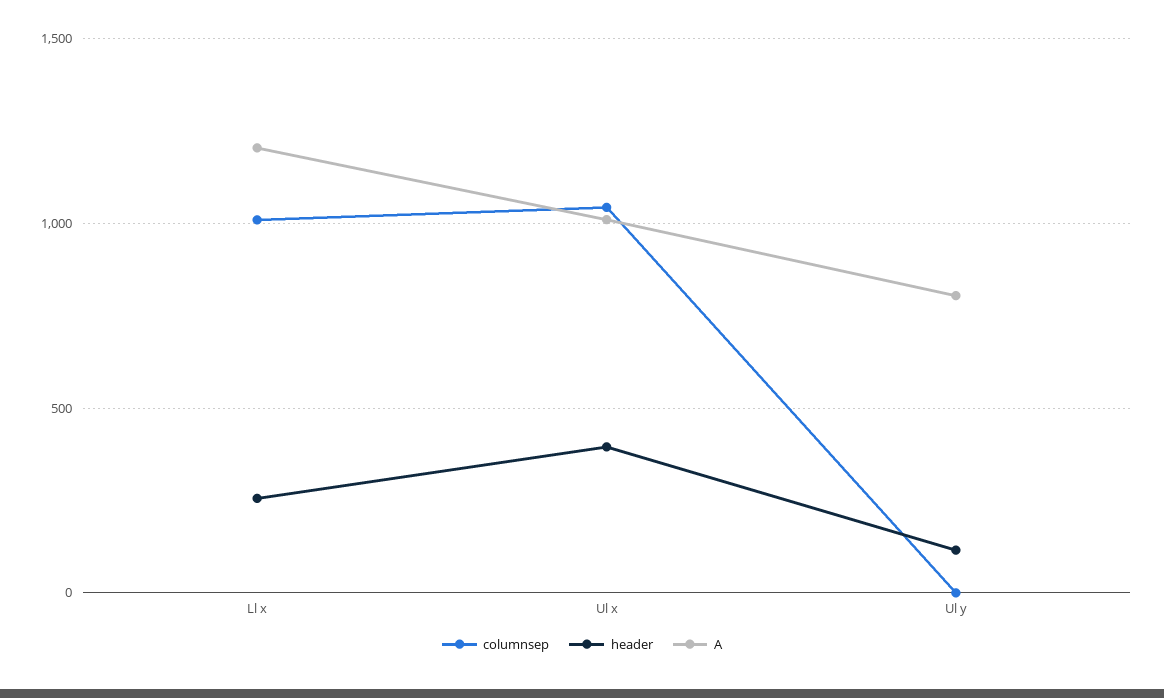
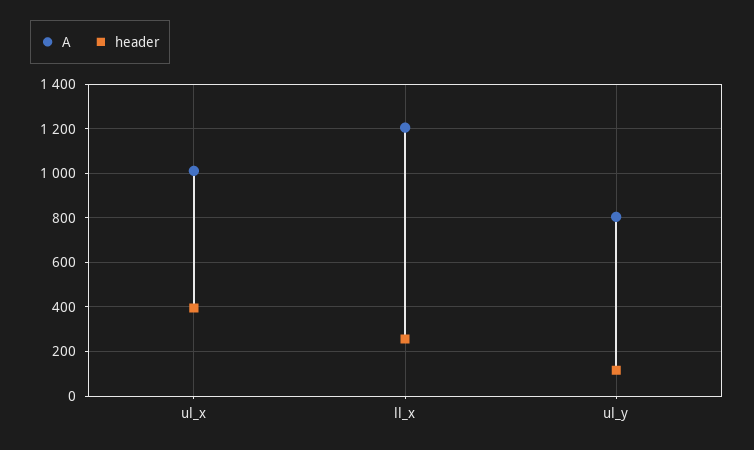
  {
-   "columnsep": {
-     "Ll x": 1000,
-     "Ul x": 1050,
-     "Ul y": 0
-   },
    "header": {
      "Ll x": 250,
      "Ul x": 400,
      "Ul y": 100
    },
    "A": {
      "Ll x": 1200,
      "Ul x": 1000,
      "Ul y": 800
    }
  }

